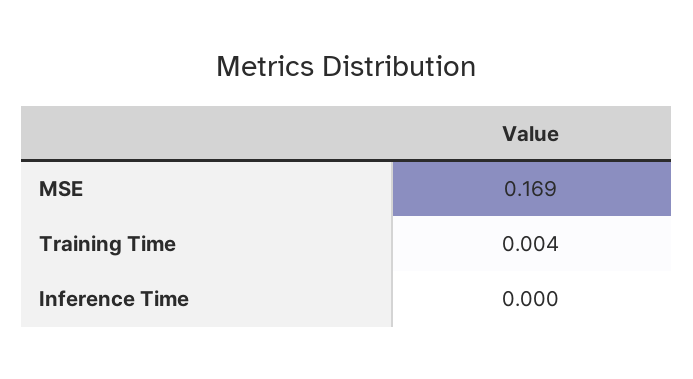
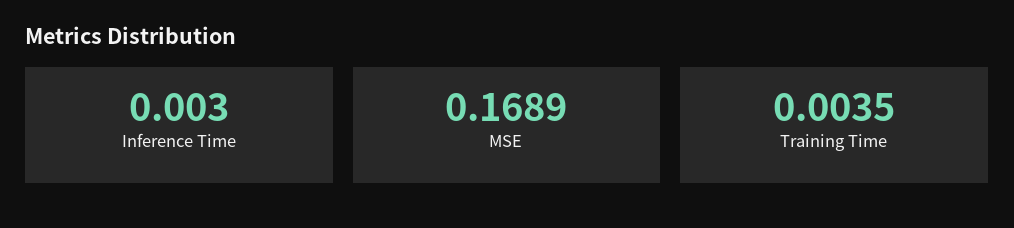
  {
    "MSE": 0.1689,
    "Training Time": 0.0035,
-   "Inference Time": 0
+   "Inference Time": 0.003
  }

